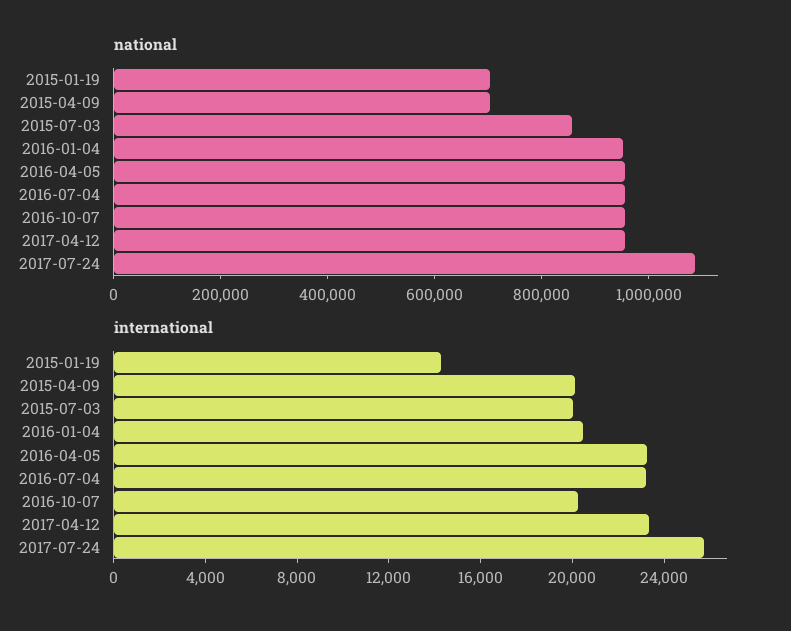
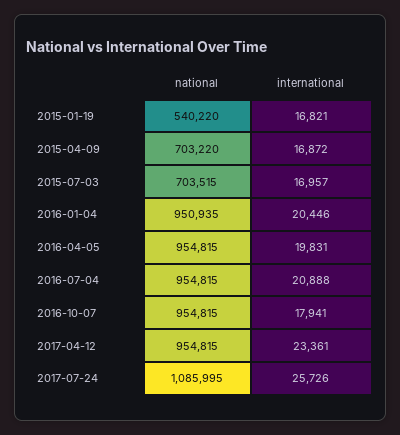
  {
    "national": {
-     "2015-01-19": 700000,
+     "2015-01-19": 540220,
      "2015-04-09": 703220,
-     "2015-07-03": 850000,
+     "2015-07-03": 703515,
      "2016-01-04": 950935,
      "2016-04-05": 954815,
      "2016-07-04": 954815,
      "2016-10-07": 954815,
      "2017-04-12": 954815,
      "2017-07-24": 1085995
    },
    "international": {
-     "2015-01-19": 14000,
+     "2015-01-19": 16821,
-     "2015-04-09": 20000,
+     "2015-04-09": 16872,
-     "2015-07-03": 20000,
+     "2015-07-03": 16957,
      "2016-01-04": 20446,
-     "2016-04-05": 23000,
+     "2016-04-05": 19831,
-     "2016-07-04": 23000,
+     "2016-07-04": 20888,
-     "2016-10-07": 20000,
+     "2016-10-07": 17941,
      "2017-04-12": 23361,
      "2017-07-24": 25726
    }
  }

